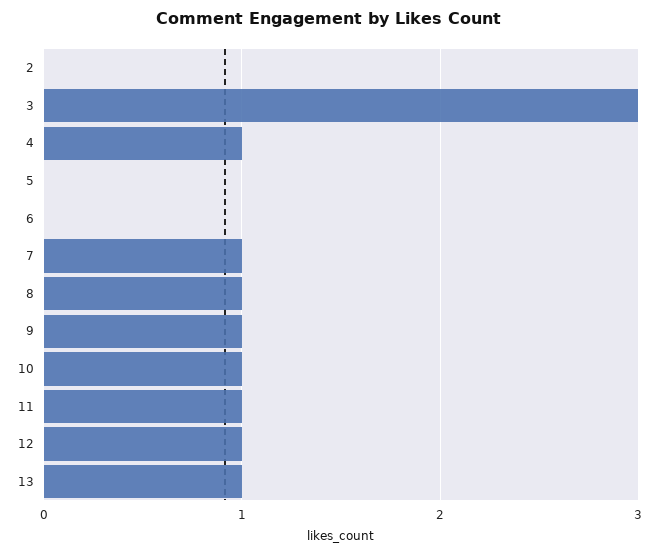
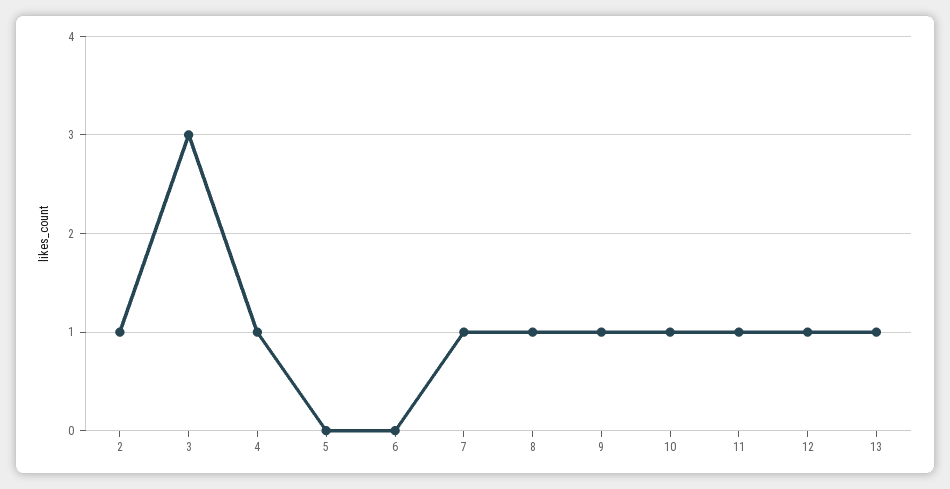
  {
-   "2": 0,
+   "2": 1,
    "3": 3,
    "4": 1,
    "5": 0,
    "6": 0,
    "7": 1,
    "8": 1,
    "9": 1,
    "10": 1,
    "11": 1,
    "12": 1,
    "13": 1
  }

